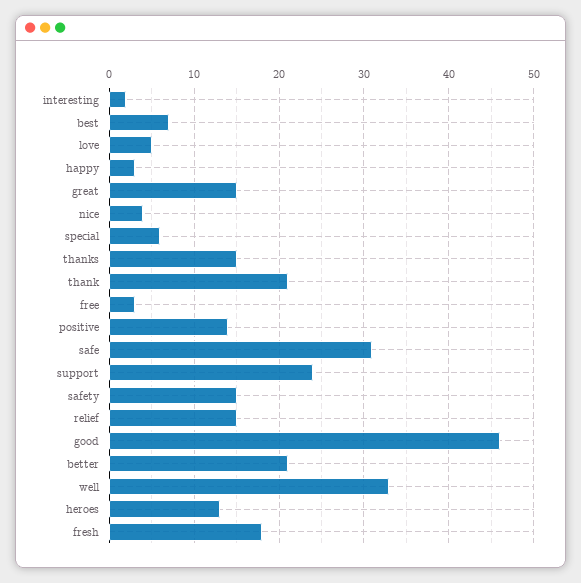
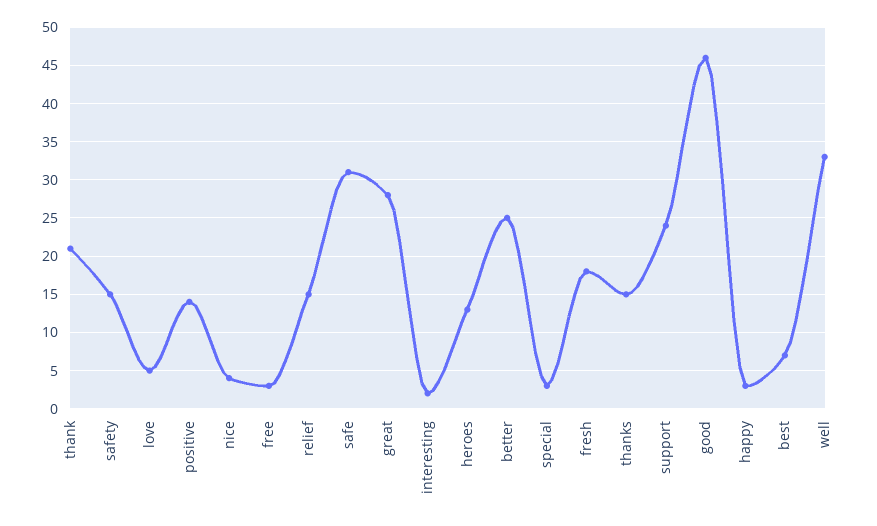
  {
    "interesting": 2,
    "best": 7,
    "love": 5,
    "happy": 3,
-   "great": 15,
+   "great": 28,
    "nice": 4,
-   "special": 6,
+   "special": 3,
    "thanks": 15,
    "thank": 21,
    "free": 3,
    "positive": 14,
    "safe": 31,
    "support": 24,
    "safety": 15,
    "relief": 15,
    "good": 46,
-   "better": 21,
+   "better": 25,
    "well": 33,
    "heroes": 13,
    "fresh": 18
  }

